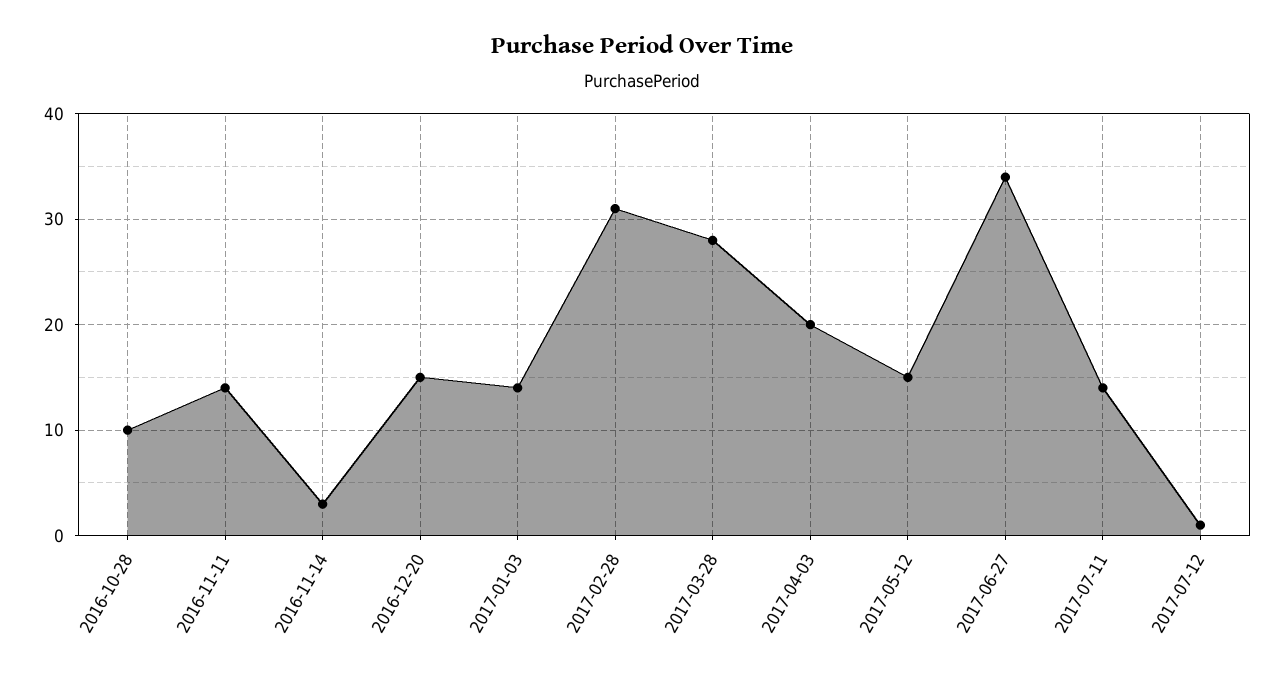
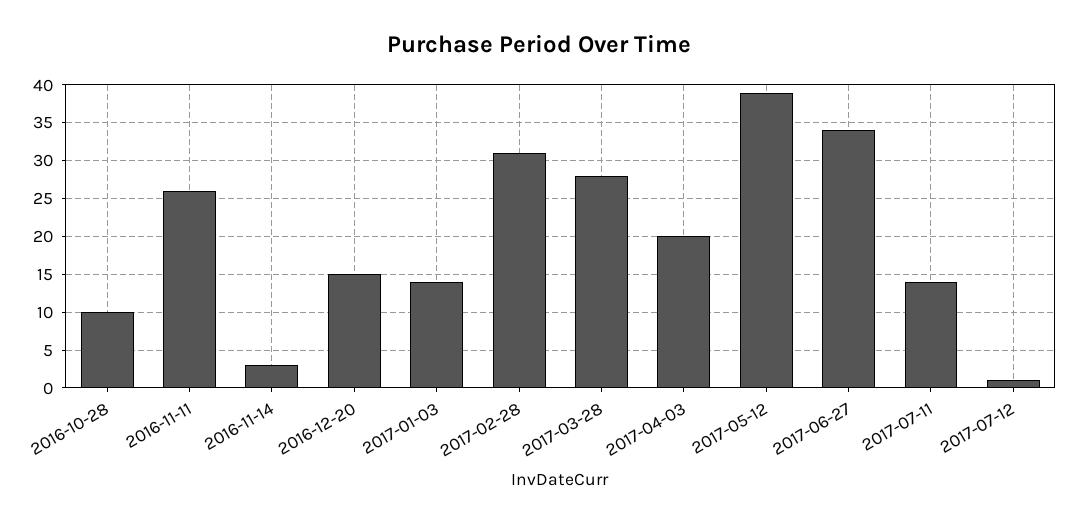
  {
    "2016-10-28": 10,
-   "2016-11-11": 14,
+   "2016-11-11": 26,
    "2016-11-14": 3,
    "2016-12-20": 15,
    "2017-01-03": 14,
    "2017-02-28": 31,
    "2017-03-28": 28,
    "2017-04-03": 20,
-   "2017-05-12": 15,
+   "2017-05-12": 39,
    "2017-06-27": 34,
    "2017-07-11": 14,
    "2017-07-12": 1
  }

